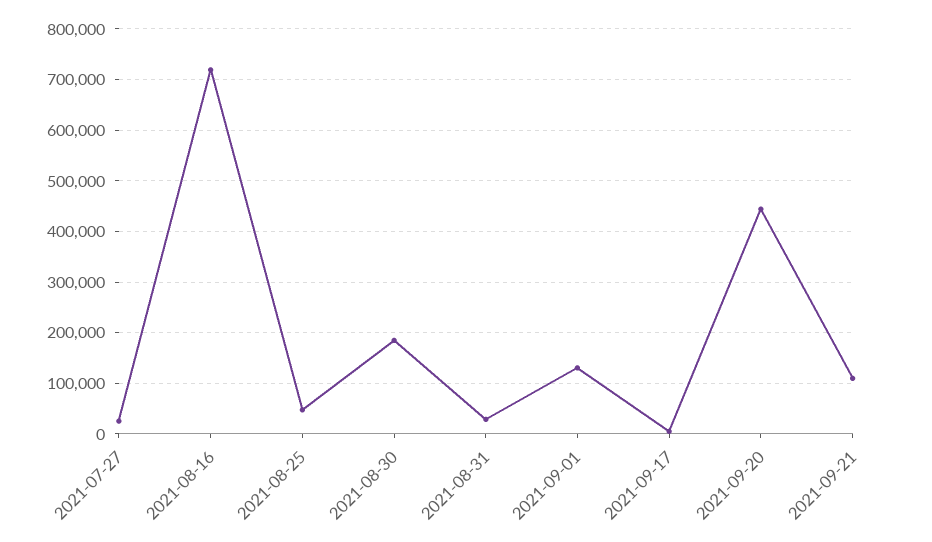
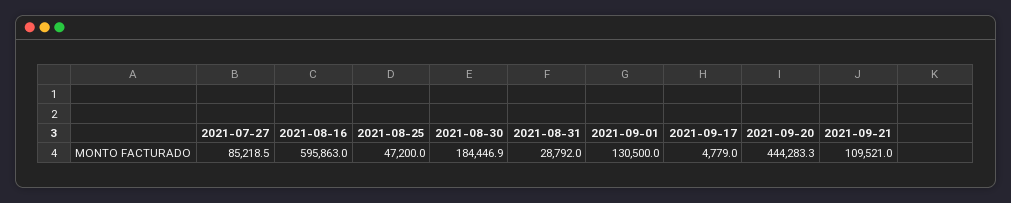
  {
-   "2021-07-27": 20000,
+   "2021-07-27": 85218.5,
-   "2021-08-16": 720000,
+   "2021-08-16": 595863,
    "2021-08-25": 47200,
    "2021-08-30": 184446.9,
    "2021-08-31": 28792,
    "2021-09-01": 130500,
    "2021-09-17": 4779,
    "2021-09-20": 444283.3,
    "2021-09-21": 109521
  }

